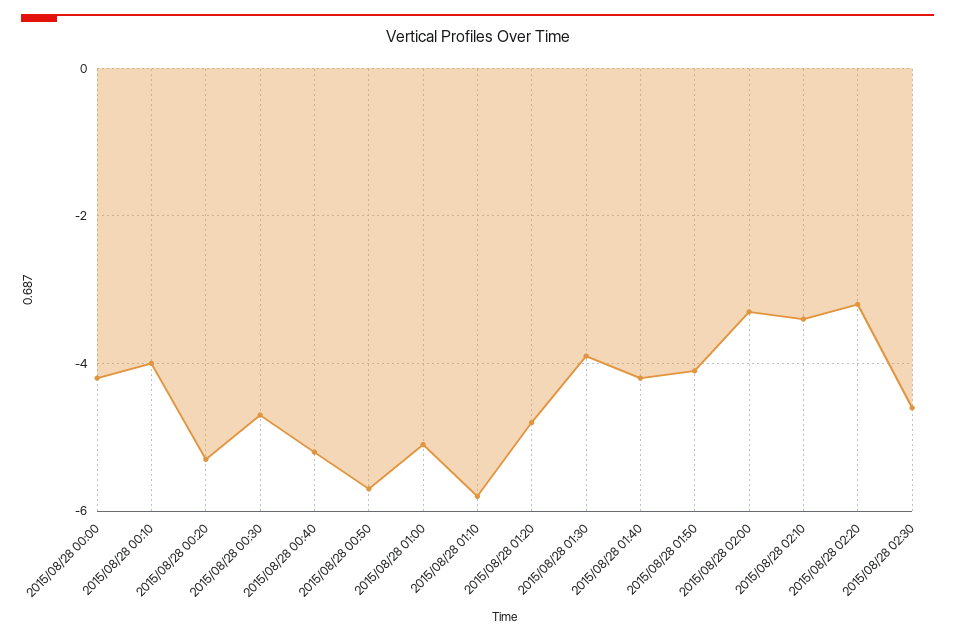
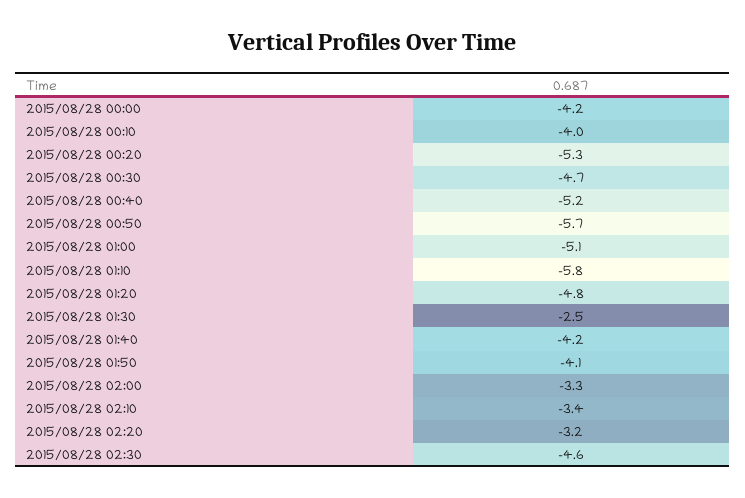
  {
    "2015/08/28 00:00": -4.2,
    "2015/08/28 00:10": -4,
    "2015/08/28 00:20": -5.3,
    "2015/08/28 00:30": -4.7,
    "2015/08/28 00:40": -5.2,
    "2015/08/28 00:50": -5.7,
    "2015/08/28 01:00": -5.1,
    "2015/08/28 01:10": -5.8,
    "2015/08/28 01:20": -4.8,
-   "2015/08/28 01:30": -4,
+   "2015/08/28 01:30": -2.5,
    "2015/08/28 01:40": -4.2,
    "2015/08/28 01:50": -4.1,
    "2015/08/28 02:00": -3.3,
    "2015/08/28 02:10": -3.4,
    "2015/08/28 02:20": -3.2,
    "2015/08/28 02:30": -4.6
  }

